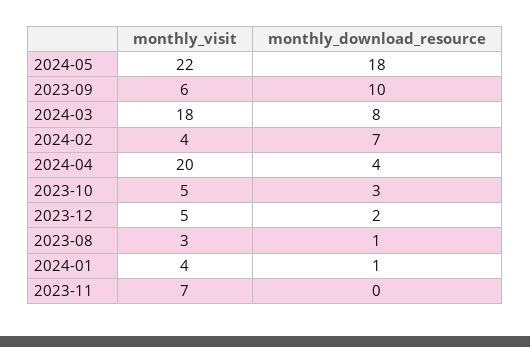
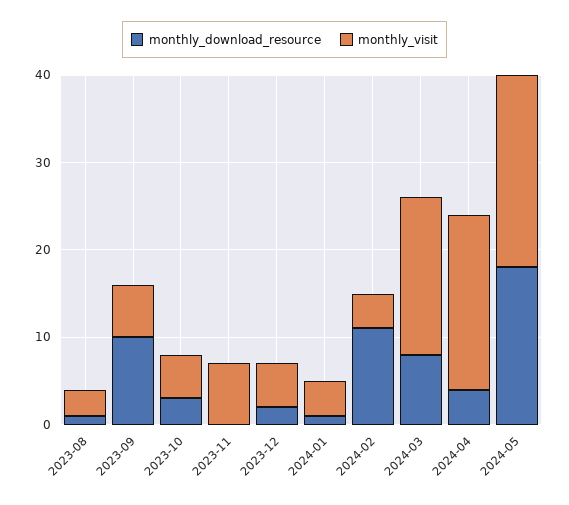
  {
    "monthly_visit": {
      "2024-05": 22,
      "2023-09": 6,
      "2024-03": 18,
      "2024-02": 4,
      "2024-04": 20,
      "2023-10": 5,
      "2023-12": 5,
      "2023-08": 3,
      "2024-01": 4,
      "2023-11": 7
    },
    "monthly_download_resource": {
      "2024-05": 18,
      "2023-09": 10,
      "2024-03": 8,
-     "2024-02": 7,
+     "2024-02": 11,
      "2024-04": 4,
      "2023-10": 3,
      "2023-12": 2,
      "2023-08": 1,
      "2024-01": 1,
      "2023-11": 0
    }
  }

